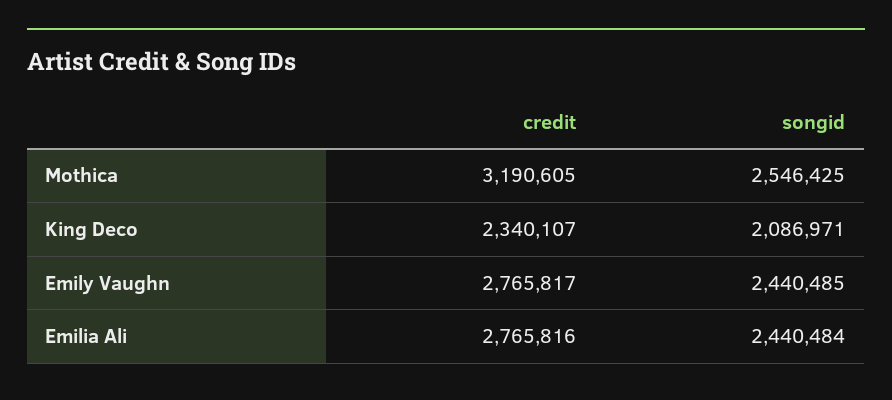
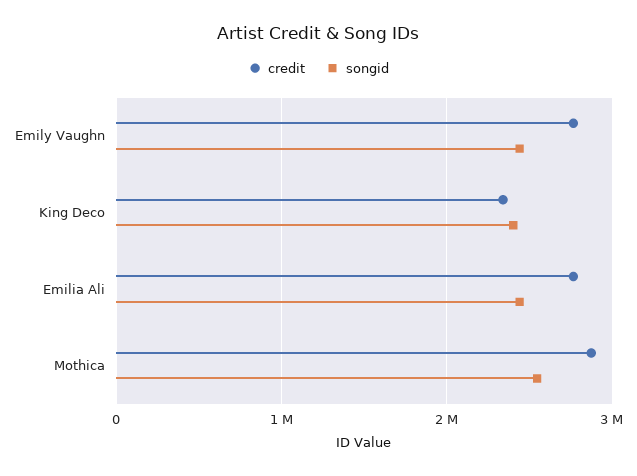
  {
    "credit": {
-     "Mothica": 3190605,
+     "Mothica": 2900000,
      "King Deco": 2340107,
      "Emily Vaughn": 2765817,
      "Emilia Ali": 2765816
    },
    "songid": {
      "Mothica": 2546425,
-     "King Deco": 2086971,
+     "King Deco": 2400000,
      "Emily Vaughn": 2440485,
      "Emilia Ali": 2440484
    }
  }

